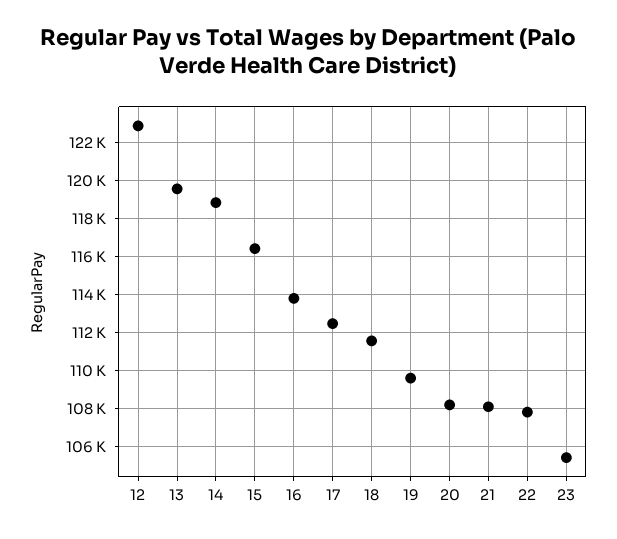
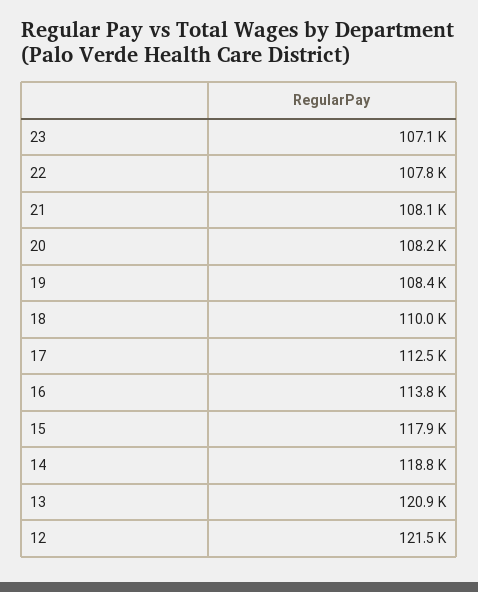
  {
-   "12": 123000,
+   "12": 121500,
-   "13": 119500,
+   "13": 120900,
    "14": 118800,
-   "15": 116500,
+   "15": 117900,
    "16": 113800,
    "17": 112500,
-   "18": 111500,
+   "18": 110000,
-   "19": 109500,
+   "19": 108400,
    "20": 108200,
    "21": 108100,
    "22": 107800,
-   "23": 105500
+   "23": 107100
  }

